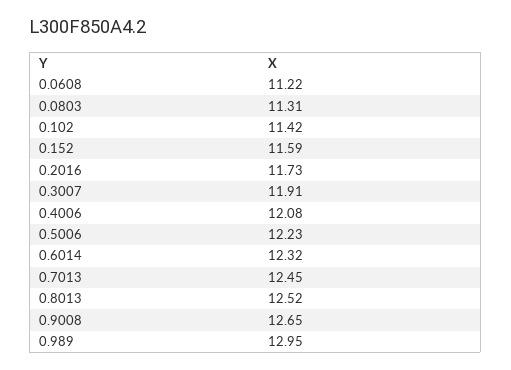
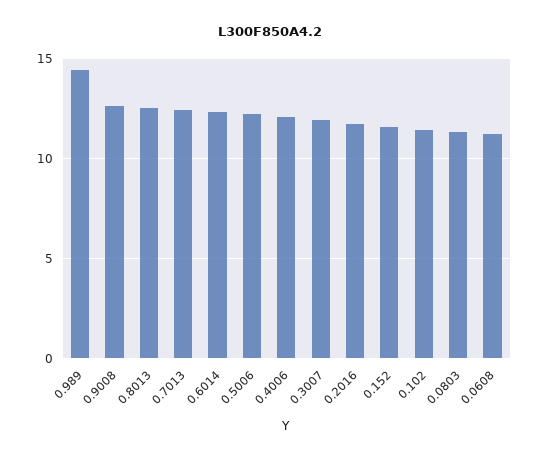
  {
    "0.0608": 11.22,
    "0.0803": 11.31,
    "0.102": 11.42,
    "0.152": 11.59,
    "0.2016": 11.73,
    "0.3007": 11.91,
    "0.4006": 12.08,
    "0.5006": 12.23,
    "0.6014": 12.32,
    "0.7013": 12.45,
    "0.8013": 12.52,
    "0.9008": 12.65,
-   "0.989": 12.95
+   "0.989": 14.5
  }

